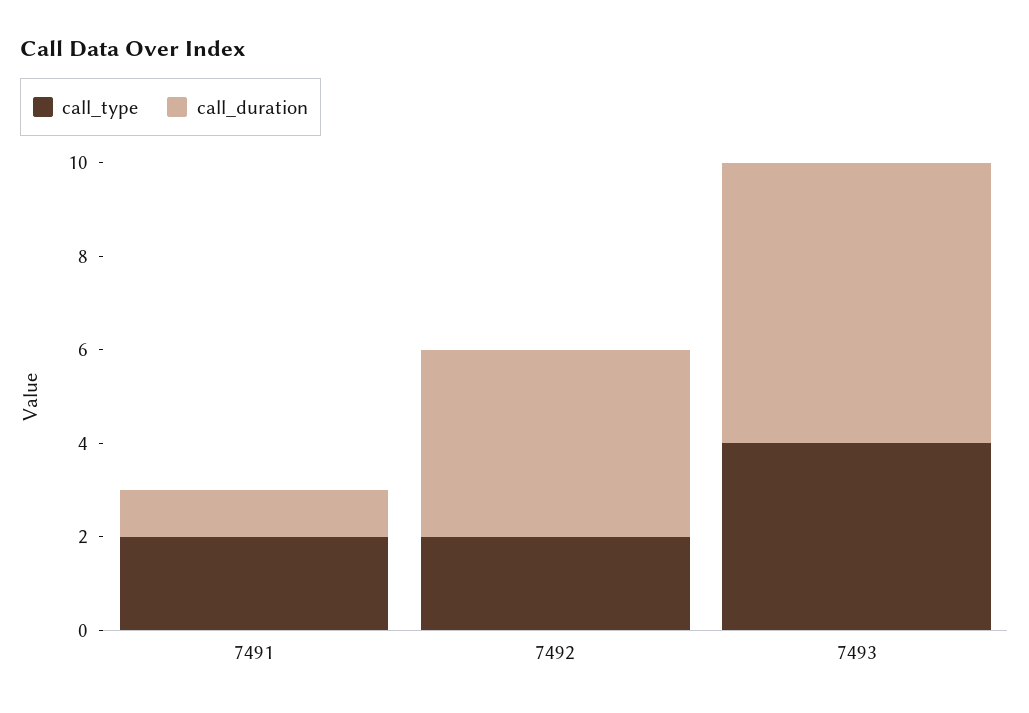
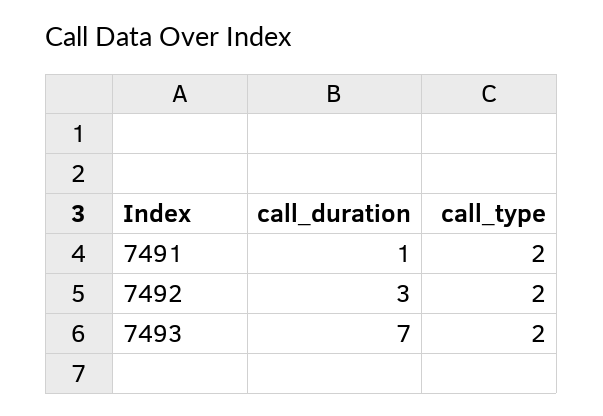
  {
    "call_type": {
      "7491": 2,
      "7492": 2,
-     "7493": 4
+     "7493": 2
    },
    "call_duration": {
      "7491": 1,
-     "7492": 4,
+     "7492": 3,
-     "7493": 6
+     "7493": 7
    }
  }

